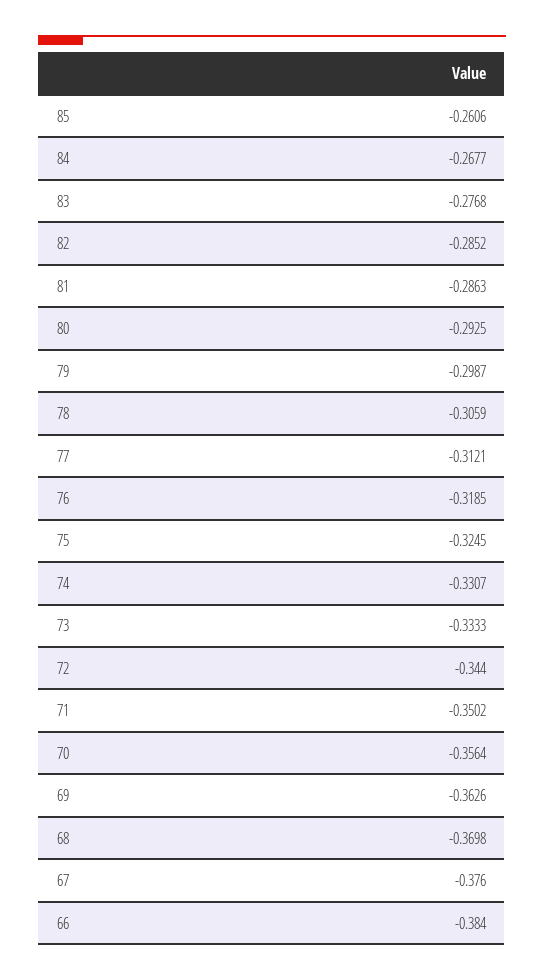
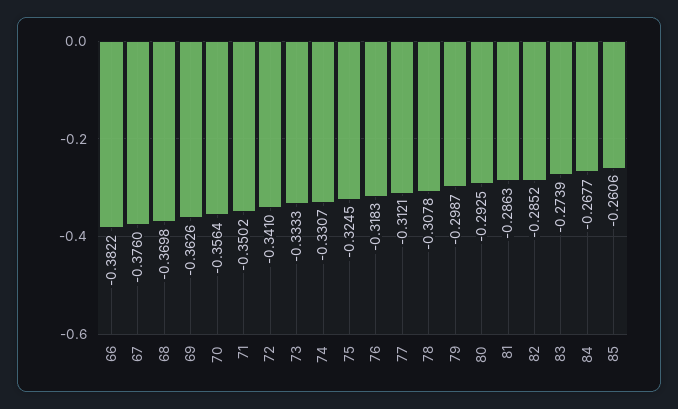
  {
    "85": -0.2606,
    "84": -0.2677,
-   "83": -0.2768,
+   "83": -0.2739,
    "82": -0.2852,
    "81": -0.2863,
    "80": -0.2925,
    "79": -0.2987,
-   "78": -0.3059,
+   "78": -0.3078,
    "77": -0.3121,
-   "76": -0.3185,
+   "76": -0.3183,
    "75": -0.3245,
    "74": -0.3307,
    "73": -0.3333,
-   "72": -0.344,
+   "72": -0.341,
    "71": -0.3502,
    "70": -0.3564,
    "69": -0.3626,
    "68": -0.3698,
    "67": -0.376,
-   "66": -0.384
+   "66": -0.3822
  }

